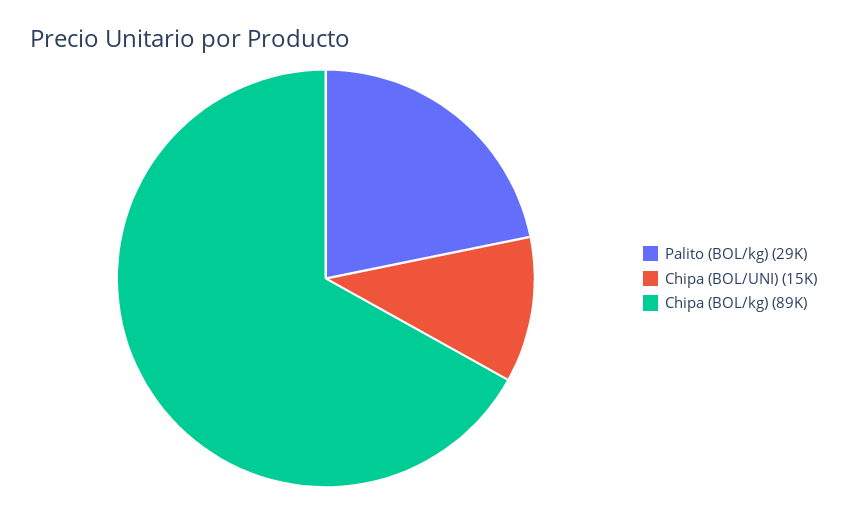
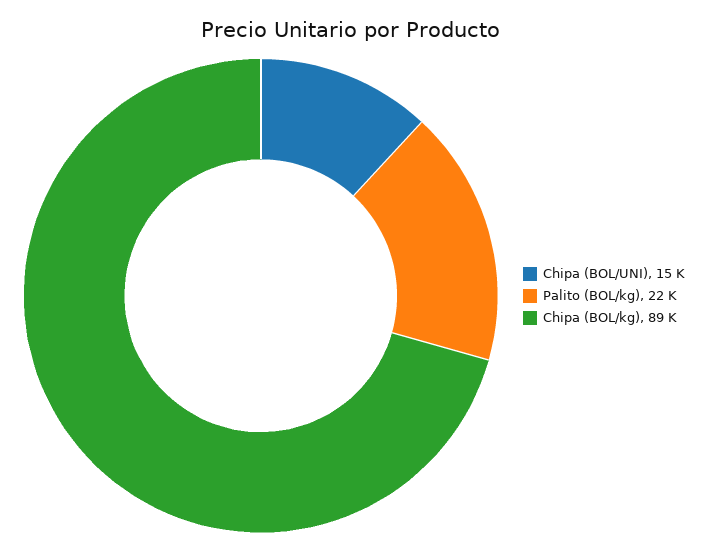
  {
-   "Palito (BOL/kg)": 29000,
+   "Palito (BOL/kg)": 22000,
    "Chipa (BOL/UNI)": 15000,
    "Chipa (BOL/kg)": 89000
  }

